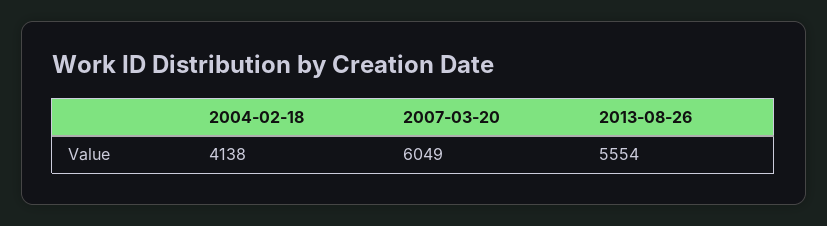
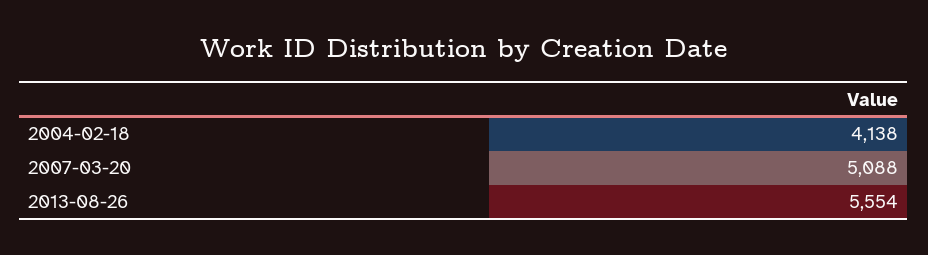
  {
    "2004-02-18": 4138,
-   "2007-03-20": 6049,
+   "2007-03-20": 5088,
    "2013-08-26": 5554
  }

